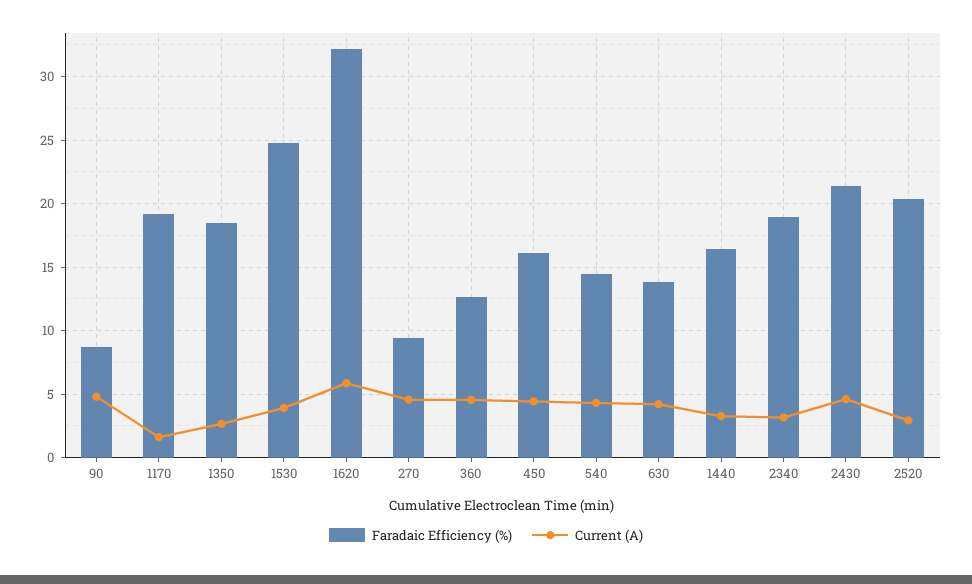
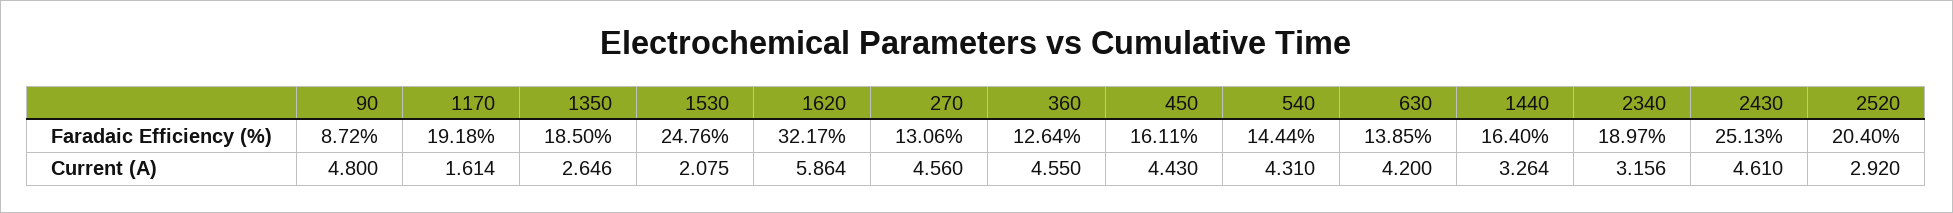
  {
    "Faradaic Efficiency (%)": {
      "90": 8.72,
      "1170": 19.18,
      "1350": 18.5,
      "1530": 24.76,
      "1620": 32.17,
-     "270": 9.5,
+     "270": 13.06,
      "360": 12.64,
      "450": 16.11,
      "540": 14.44,
      "630": 13.85,
      "1440": 16.4,
      "2340": 18.97,
-     "2430": 21.5,
+     "2430": 25.13,
      "2520": 20.4
    },
    "Current (A)": {
      "90": 4.8,
      "1170": 1.614,
      "1350": 2.646,
-     "1530": 4,
+     "1530": 2.075,
      "1620": 5.864,
      "270": 4.56,
      "360": 4.55,
      "450": 4.43,
      "540": 4.31,
      "630": 4.2,
      "1440": 3.264,
      "2340": 3.156,
      "2430": 4.61,
      "2520": 2.92
    }
  }

